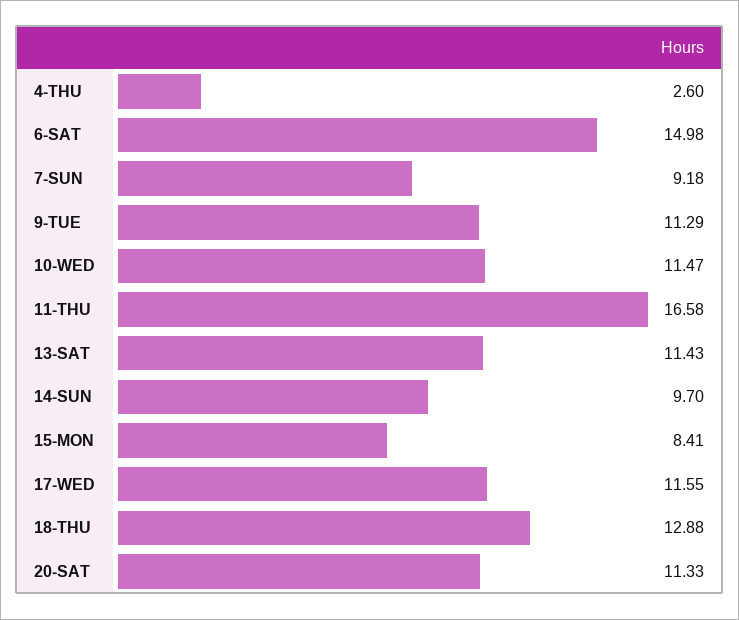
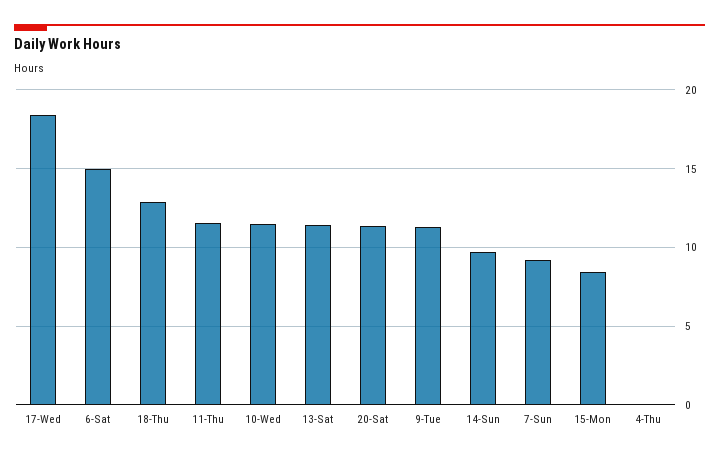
  {
-   "4-THU": 2.6,
+   "4-THU": 0,
    "6-SAT": 14.98,
    "7-SUN": 9.18,
    "9-TUE": 11.29,
    "10-WED": 11.47,
-   "11-THU": 16.58,
+   "11-THU": 11.5,
    "13-SAT": 11.43,
    "14-SUN": 9.7,
    "15-MON": 8.41,
-   "17-WED": 11.55,
+   "17-WED": 18.5,
    "18-THU": 12.88,
    "20-SAT": 11.33
  }

